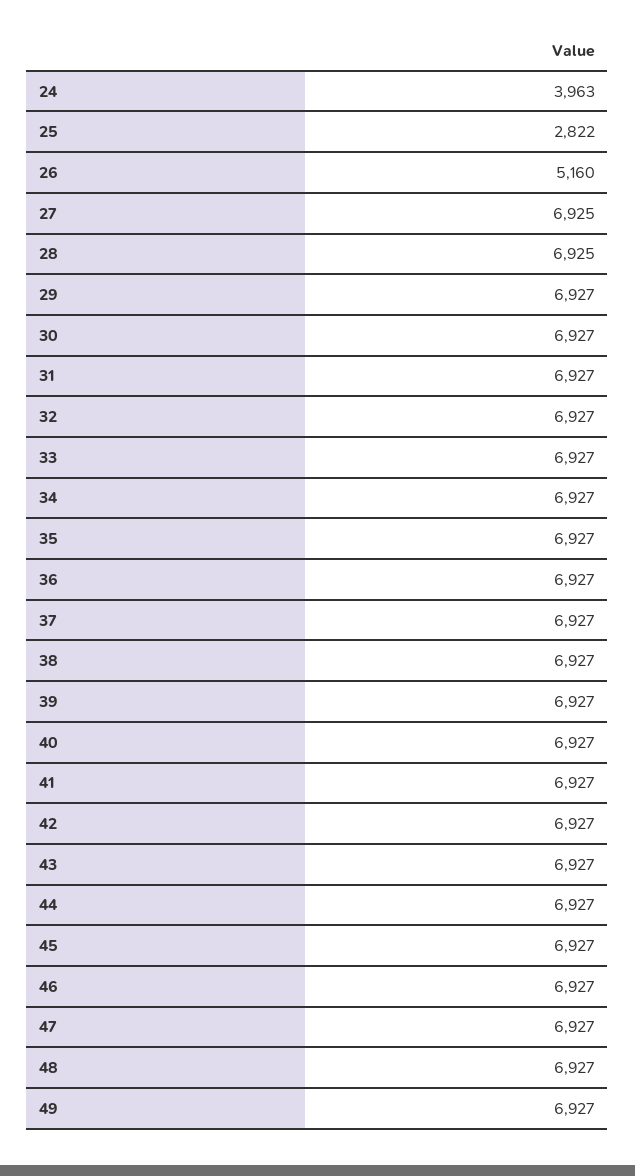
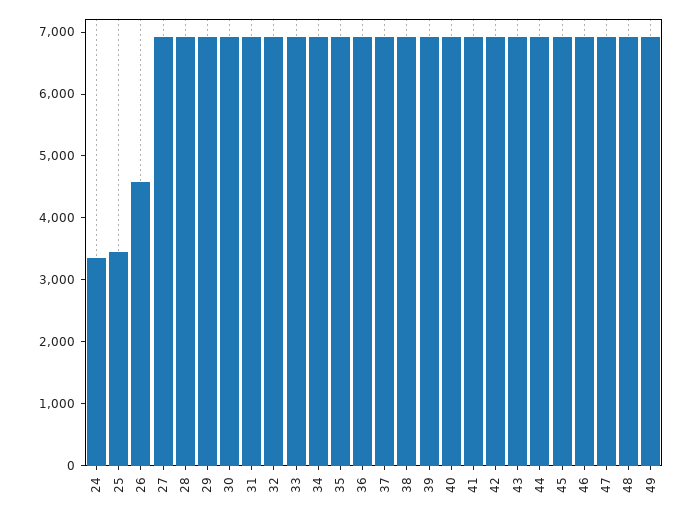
  {
-   "24": 3963,
+   "24": 3400,
-   "25": 2822,
+   "25": 3400,
-   "26": 5160,
+   "26": 4600,
    "27": 6925,
    "28": 6925,
    "29": 6927,
    "30": 6927,
    "31": 6927,
    "32": 6927,
    "33": 6927,
    "34": 6927,
    "35": 6927,
    "36": 6927,
    "37": 6927,
    "38": 6927,
    "39": 6927,
    "40": 6927,
    "41": 6927,
    "42": 6927,
    "43": 6927,
    "44": 6927,
    "45": 6927,
    "46": 6927,
    "47": 6927,
    "48": 6927,
    "49": 6927
  }

